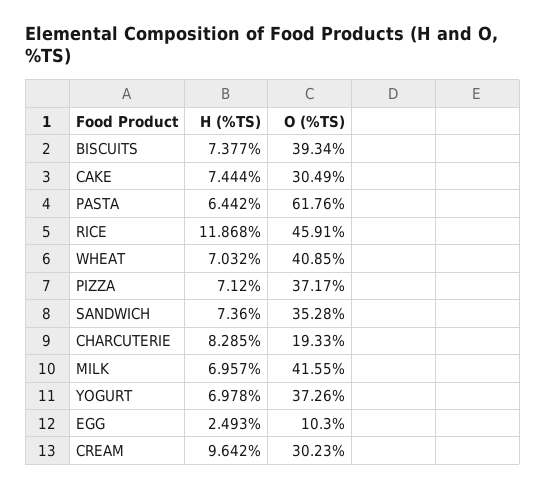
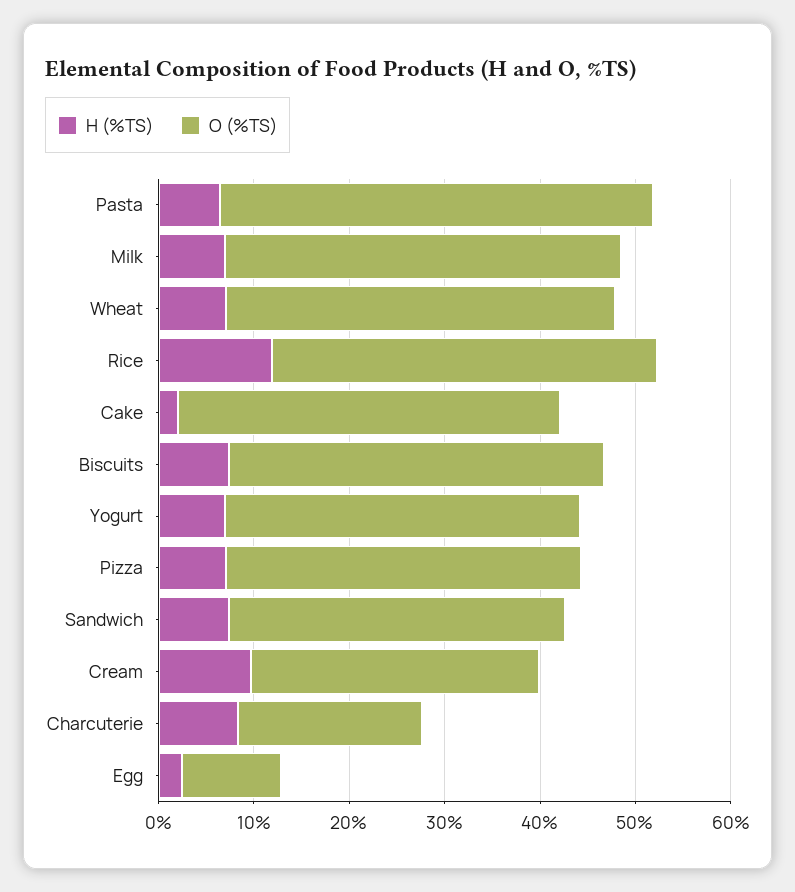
  {
    "H (%TS)": {
      "BISCUITS": 7.377,
-     "CAKE": 7.444,
+     "CAKE": 2,
      "PASTA": 6.442,
      "RICE": 11.868,
      "WHEAT": 7.032,
      "PIZZA": 7.12,
      "SANDWICH": 7.36,
      "CHARCUTERIE": 8.285,
      "MILK": 6.957,
      "YOGURT": 6.978,
      "EGG": 2.493,
      "CREAM": 9.642
    },
    "O (%TS)": {
      "BISCUITS": 39.34,
-     "CAKE": 30.49,
+     "CAKE": 40,
-     "PASTA": 61.76,
+     "PASTA": 46,
-     "RICE": 45.91,
+     "RICE": 40,
      "WHEAT": 40.85,
      "PIZZA": 37.17,
      "SANDWICH": 35.28,
      "CHARCUTERIE": 19.33,
      "MILK": 41.55,
      "YOGURT": 37.26,
      "EGG": 10.3,
      "CREAM": 30.23
    }
  }

